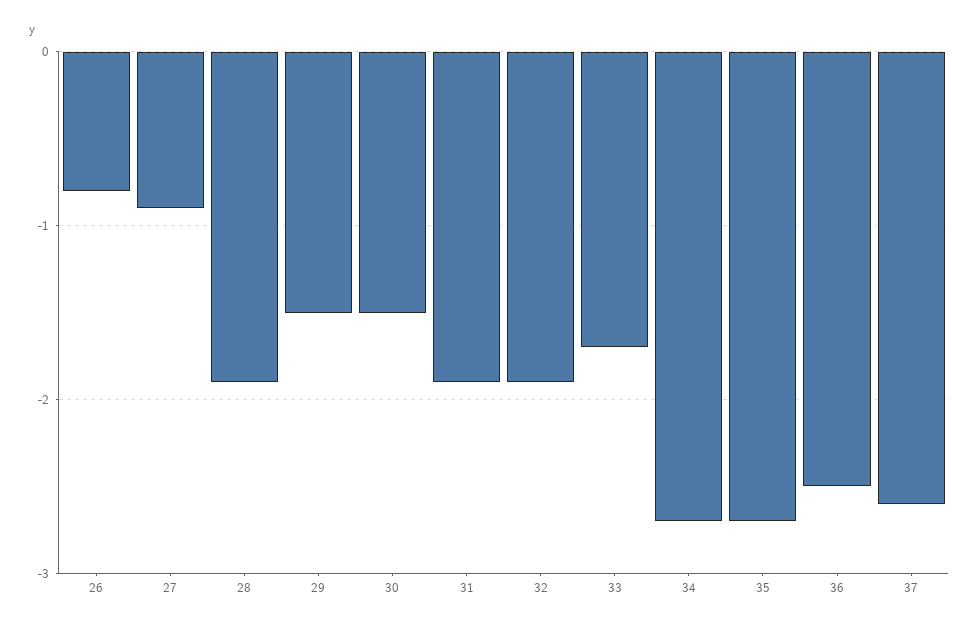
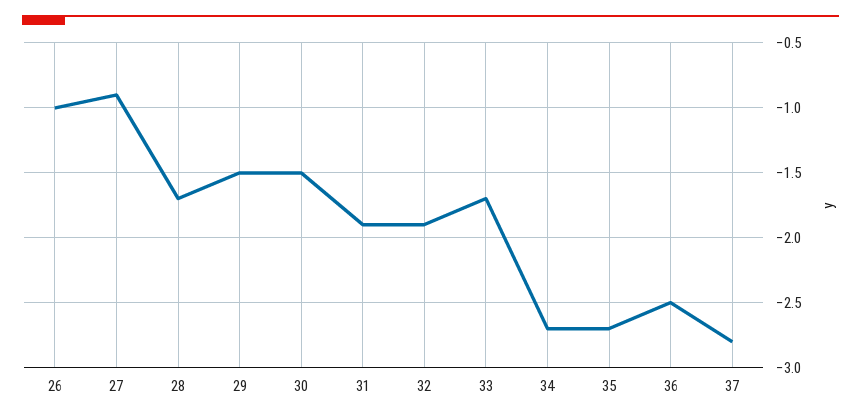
  {
-   "26": -0.8,
+   "26": -1,
    "27": -0.9,
-   "28": -1.9,
+   "28": -1.7,
    "29": -1.5,
    "30": -1.5,
    "31": -1.9,
    "32": -1.9,
    "33": -1.7,
    "34": -2.7,
    "35": -2.7,
    "36": -2.5,
-   "37": -2.6
+   "37": -2.8
  }

